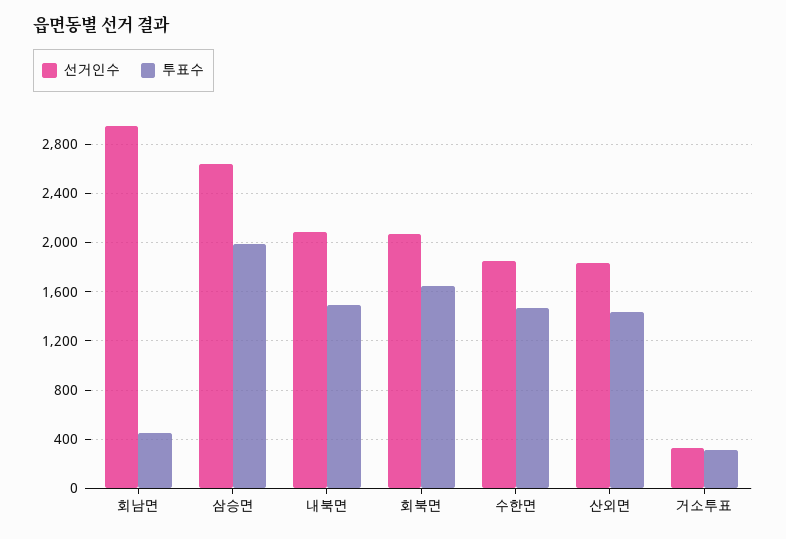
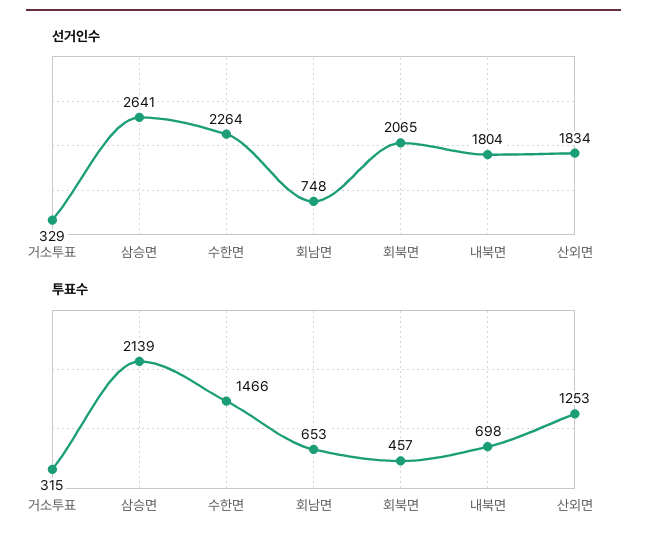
  {
    "선거인수": {
-     "회남면": 2950,
+     "회남면": 748,
      "삼승면": 2641,
-     "내북면": 2100,
+     "내북면": 1804,
      "회북면": 2065,
-     "수한면": 1850,
+     "수한면": 2264,
      "산외면": 1834,
      "거소투표": 329
    },
    "투표수": {
-     "회남면": 450,
+     "회남면": 653,
-     "삼승면": 2000,
+     "삼승면": 2139,
-     "내북면": 1500,
+     "내북면": 698,
-     "회북면": 1650,
+     "회북면": 457,
      "수한면": 1466,
-     "산외면": 1450,
+     "산외면": 1253,
      "거소투표": 315
    }
  }

